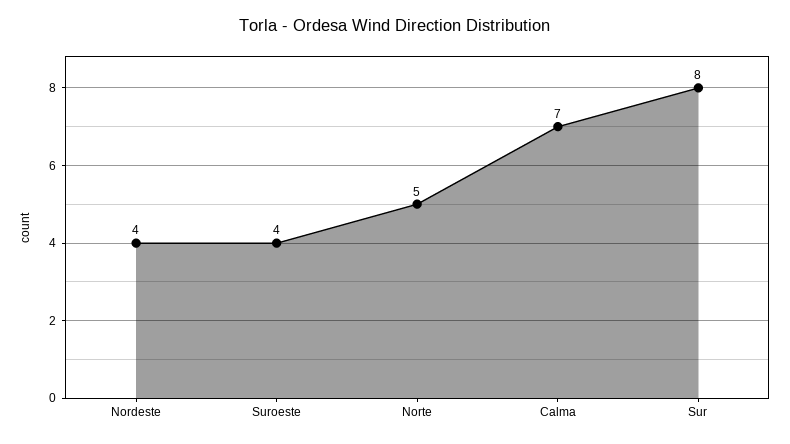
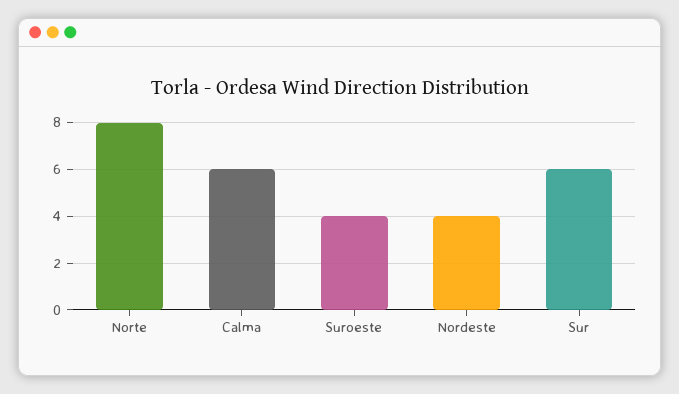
  {
    "Nordeste": 4,
    "Suroeste": 4,
-   "Norte": 5,
+   "Norte": 8,
-   "Calma": 7,
+   "Calma": 6,
-   "Sur": 8
+   "Sur": 6
  }

